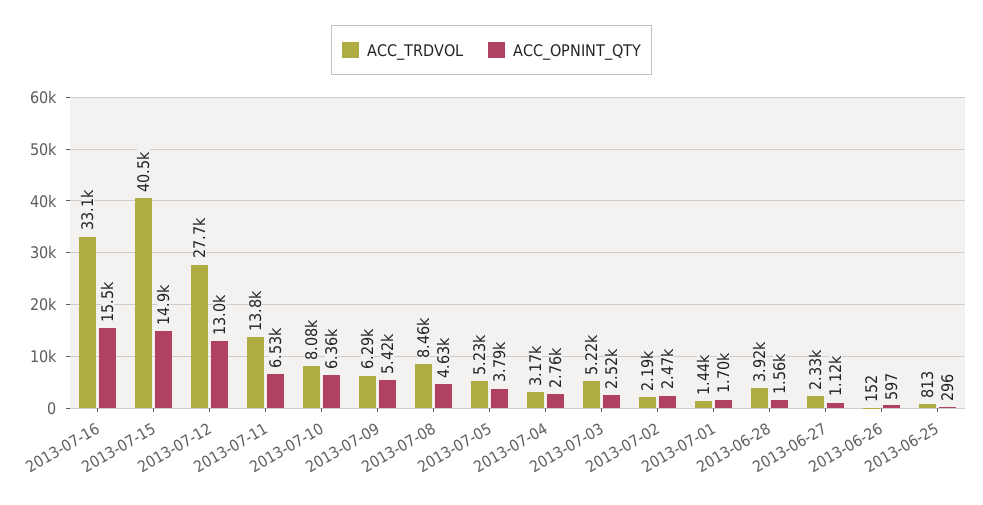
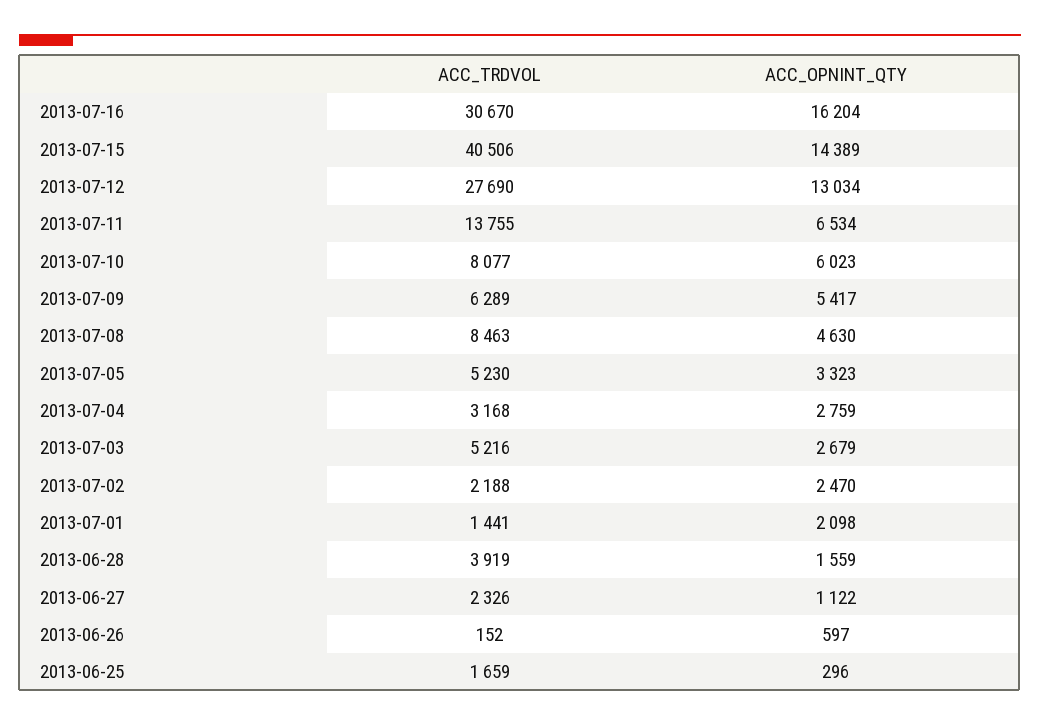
  {
    "ACC_TRDVOL": {
-     "2013-07-16": 33100,
+     "2013-07-16": 30670,
      "2013-07-15": 40506,
      "2013-07-12": 27690,
      "2013-07-11": 13755,
      "2013-07-10": 8077,
      "2013-07-09": 6289,
      "2013-07-08": 8463,
      "2013-07-05": 5230,
      "2013-07-04": 3168,
      "2013-07-03": 5216,
      "2013-07-02": 2188,
      "2013-07-01": 1441,
      "2013-06-28": 3919,
      "2013-06-27": 2326,
      "2013-06-26": 152,
-     "2013-06-25": 813
+     "2013-06-25": 1659
    },
    "ACC_OPNINT_QTY": {
-     "2013-07-16": 15500,
+     "2013-07-16": 16204,
-     "2013-07-15": 14900,
+     "2013-07-15": 14389,
      "2013-07-12": 13034,
      "2013-07-11": 6534,
-     "2013-07-10": 6360,
+     "2013-07-10": 6023,
      "2013-07-09": 5417,
      "2013-07-08": 4630,
-     "2013-07-05": 3790,
+     "2013-07-05": 3323,
      "2013-07-04": 2759,
-     "2013-07-03": 2520,
+     "2013-07-03": 2679,
      "2013-07-02": 2470,
-     "2013-07-01": 1700,
+     "2013-07-01": 2098,
      "2013-06-28": 1559,
      "2013-06-27": 1122,
      "2013-06-26": 597,
      "2013-06-25": 296
    }
  }

